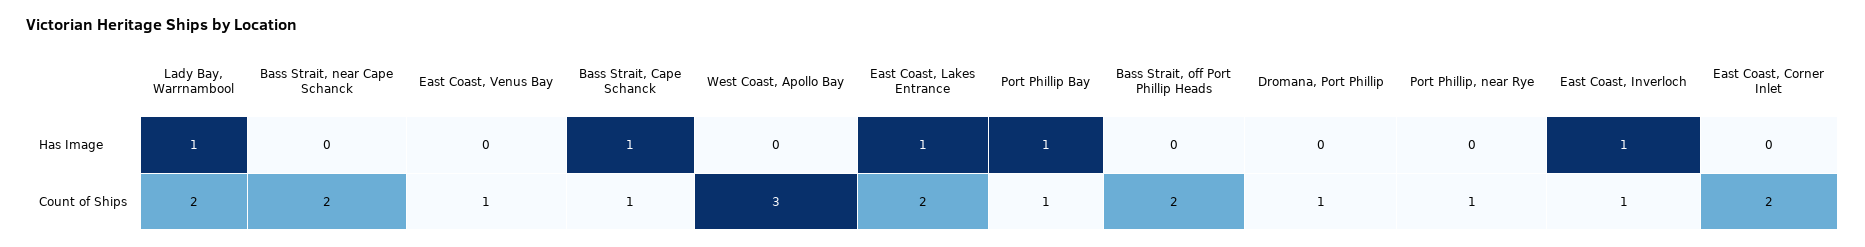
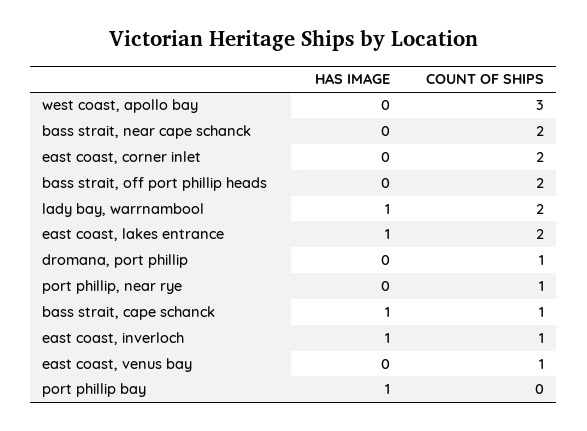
  {
    "Lady Bay, Warrnambool": {
      "Has Image": 1,
      "Count of Ships": 2
    },
    "Bass Strait, near Cape Schanck": {
      "Has Image": 0,
      "Count of Ships": 2
    },
    "East Coast, Venus Bay": {
      "Has Image": 0,
      "Count of Ships": 1
    },
    "Bass Strait, Cape Schanck": {
      "Has Image": 1,
      "Count of Ships": 1
    },
    "West Coast, Apollo Bay": {
      "Has Image": 0,
      "Count of Ships": 3
    },
    "East Coast, Lakes Entrance": {
      "Has Image": 1,
      "Count of Ships": 2
    },
    "Port Phillip Bay": {
      "Has Image": 1,
-     "Count of Ships": 1
+     "Count of Ships": 0
    },
    "Bass Strait, off Port Phillip Heads": {
      "Has Image": 0,
      "Count of Ships": 2
    },
    "Dromana, Port Phillip": {
      "Has Image": 0,
      "Count of Ships": 1
    },
    "Port Phillip, near Rye": {
      "Has Image": 0,
      "Count of Ships": 1
    },
    "East Coast, Inverloch": {
      "Has Image": 1,
      "Count of Ships": 1
    },
    "East Coast, Corner Inlet": {
      "Has Image": 0,
      "Count of Ships": 2
    }
  }

